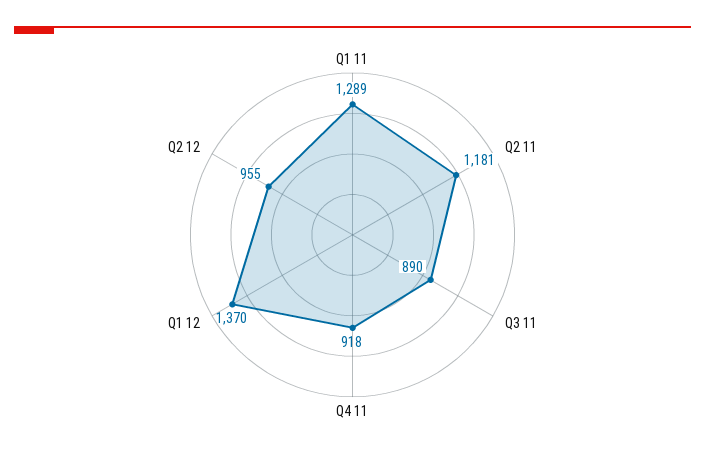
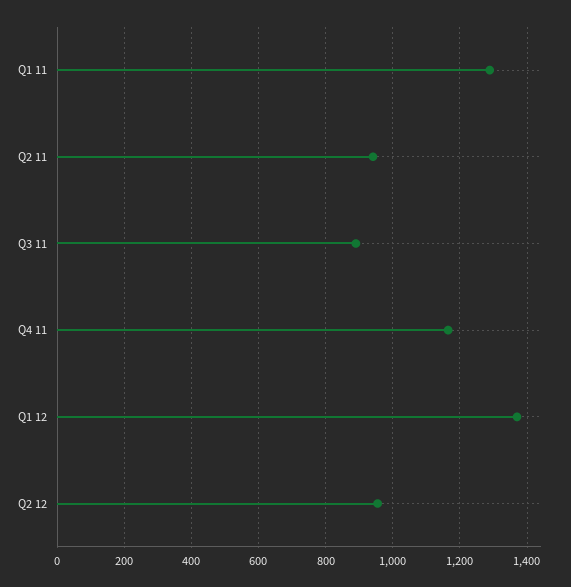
  {
    "Q1 11": 1289,
-   "Q2 11": 1181,
+   "Q2 11": 940,
    "Q3 11": 890,
-   "Q4 11": 918,
+   "Q4 11": 1160,
    "Q1 12": 1370,
    "Q2 12": 955
  }

